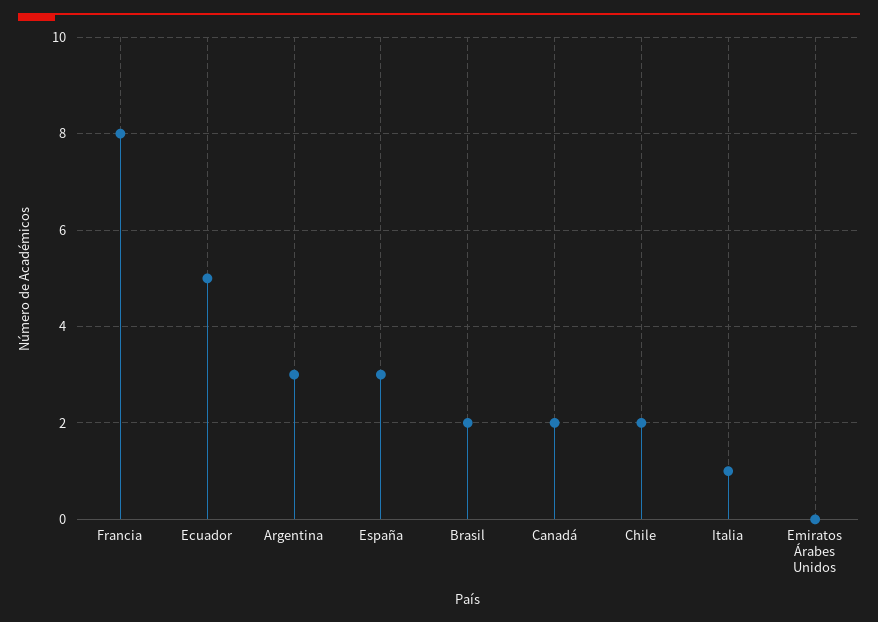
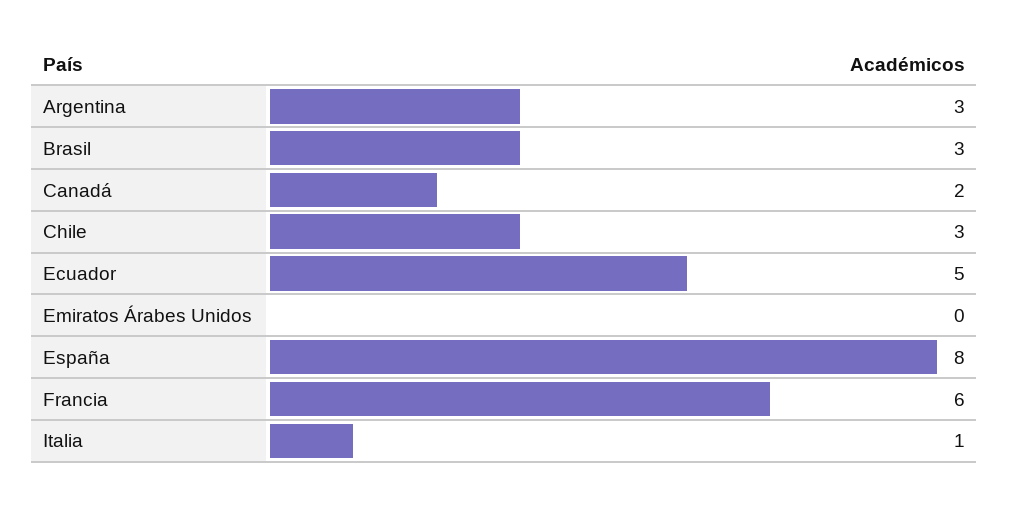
  {
-   "Francia": 8,
+   "Francia": 6,
    "Ecuador": 5,
    "Argentina": 3,
-   "España": 3,
+   "España": 8,
-   "Brasil": 2,
+   "Brasil": 3,
    "Canadá": 2,
-   "Chile": 2,
+   "Chile": 3,
    "Italia": 1,
    "Emiratos Árabes Unidos": 0
  }

